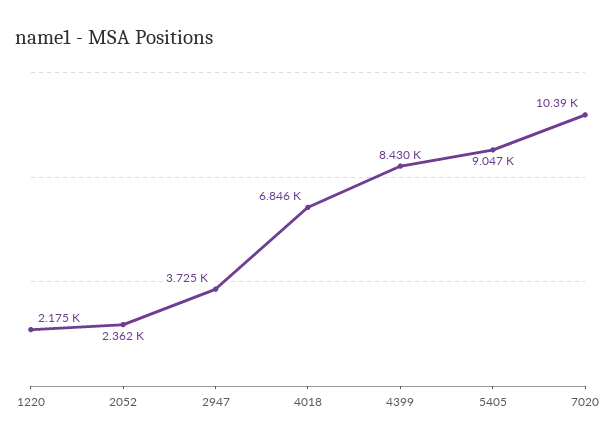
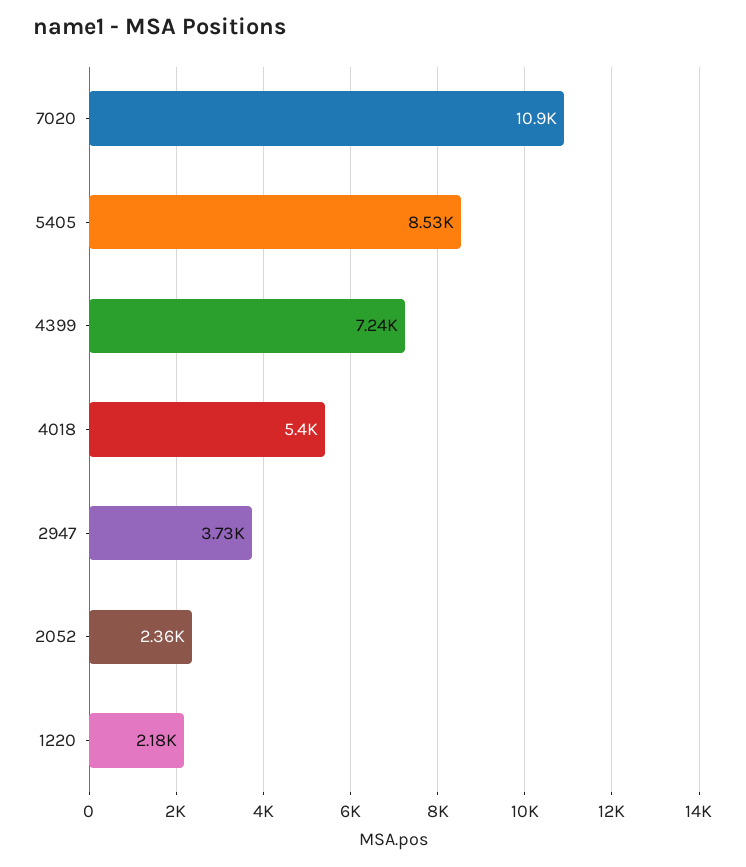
  {
    "1220": 2175,
    "2052": 2362,
    "2947": 3725,
-   "4018": 6846,
+   "4018": 5400,
-   "4399": 8430,
+   "4399": 7240,
-   "5405": 9047,
+   "5405": 8530,
-   "7020": 10390
+   "7020": 10900
  }

